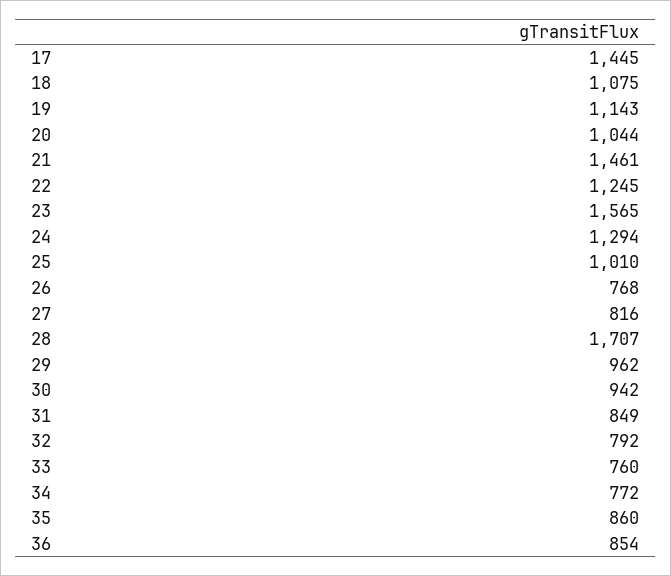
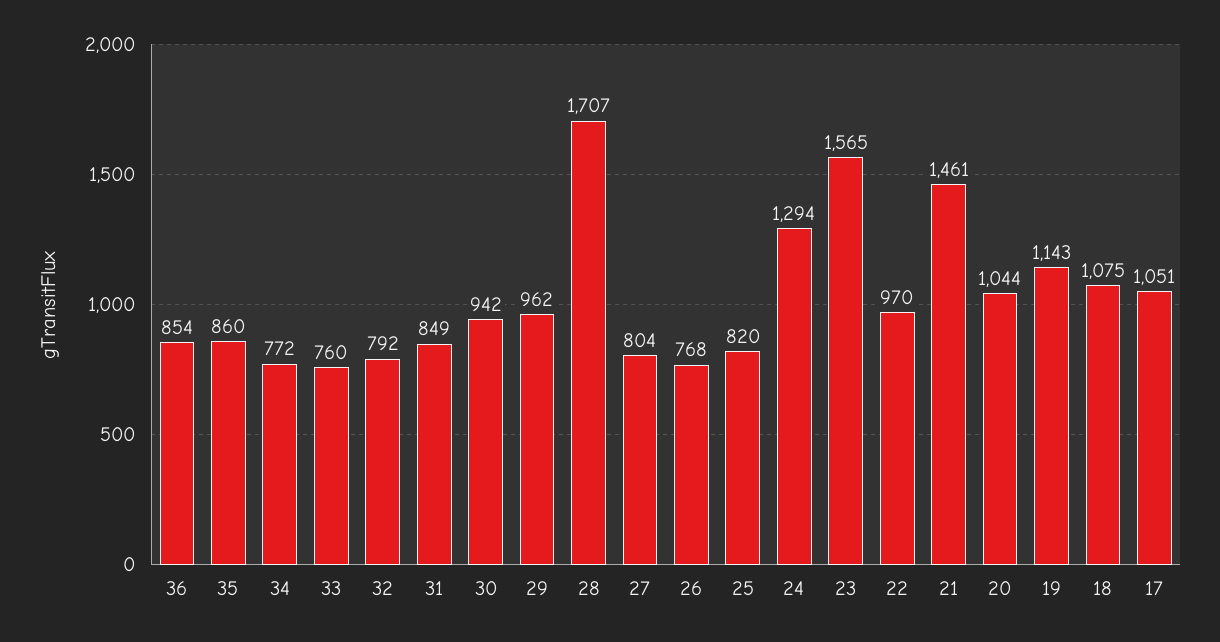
  {
-   "17": 1445,
+   "17": 1051,
    "18": 1075,
    "19": 1143,
    "20": 1044,
    "21": 1461,
-   "22": 1245,
+   "22": 970,
    "23": 1565,
    "24": 1294,
-   "25": 1010,
+   "25": 820,
    "26": 768,
-   "27": 816,
+   "27": 804,
    "28": 1707,
    "29": 962,
    "30": 942,
    "31": 849,
    "32": 792,
    "33": 760,
    "34": 772,
    "35": 860,
    "36": 854
  }

